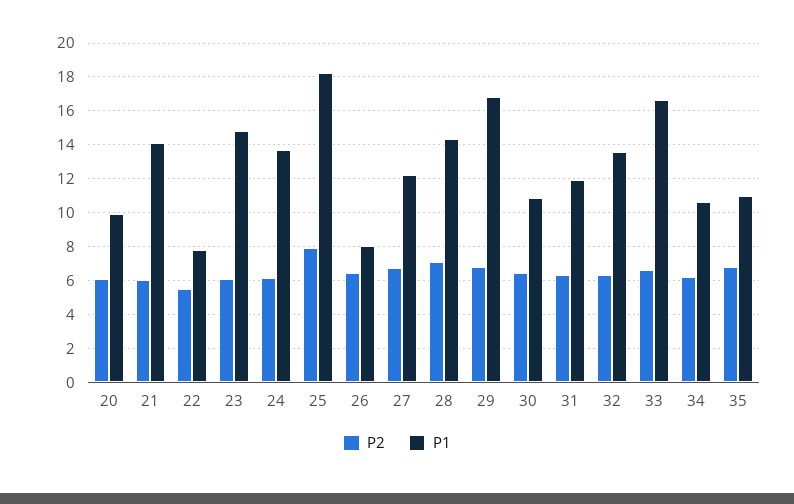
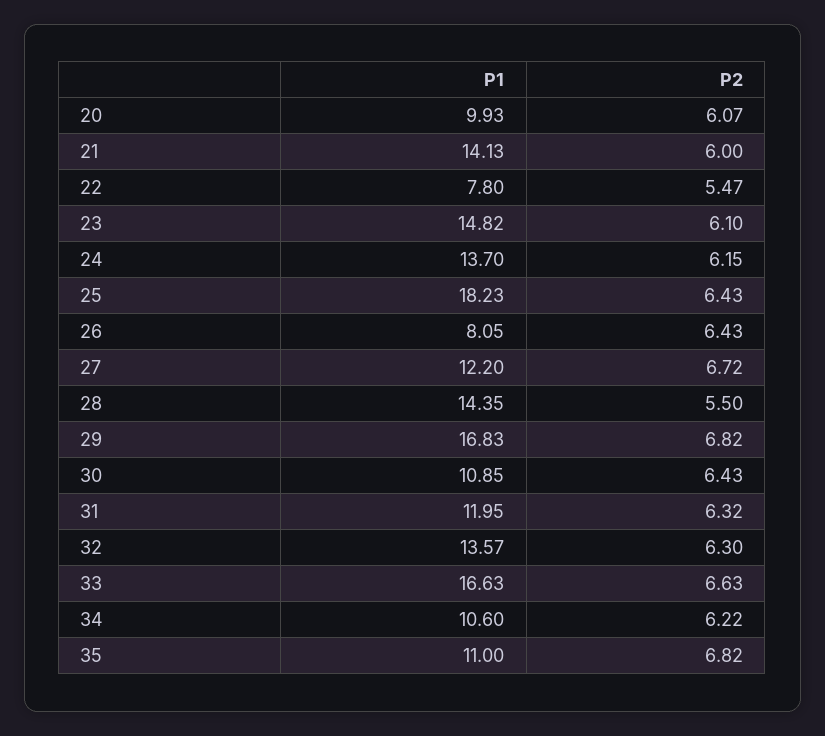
  {
    "P2": {
      "20": 6.07,
      "21": 6,
      "22": 5.47,
      "23": 6.1,
      "24": 6.15,
-     "25": 8,
+     "25": 6.43,
      "26": 6.43,
      "27": 6.72,
-     "28": 7,
+     "28": 5.5,
      "29": 6.82,
      "30": 6.43,
      "31": 6.32,
      "32": 6.3,
      "33": 6.63,
      "34": 6.22,
      "35": 6.82
    },
    "P1": {
      "20": 9.93,
      "21": 14.13,
      "22": 7.8,
      "23": 14.82,
      "24": 13.7,
      "25": 18.23,
      "26": 8.05,
      "27": 12.2,
      "28": 14.35,
      "29": 16.83,
      "30": 10.85,
      "31": 11.95,
      "32": 13.57,
      "33": 16.63,
      "34": 10.6,
      "35": 11
    }
  }

